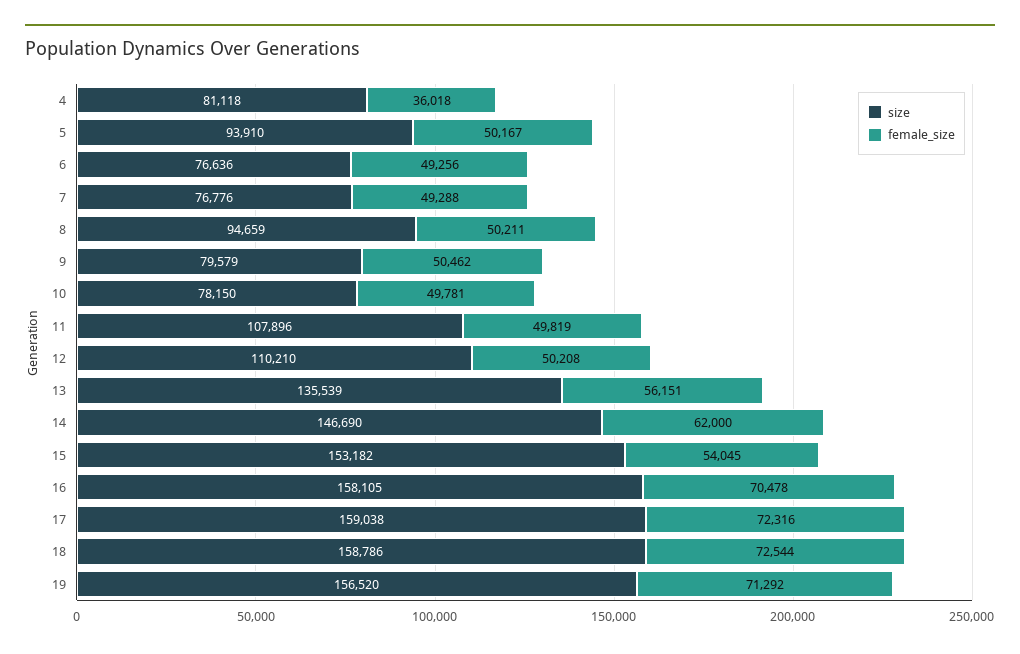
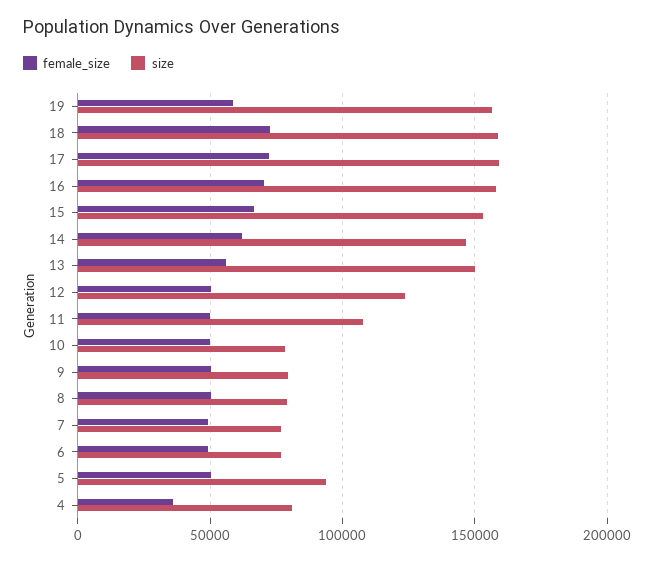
  {
    "size": {
      "4": 81118,
      "5": 93910,
      "6": 76636,
      "7": 76776,
-     "8": 94659,
+     "8": 80000,
      "9": 79579,
      "10": 78150,
      "11": 107896,
-     "12": 110210,
+     "12": 125000,
-     "13": 135539,
+     "13": 150000,
      "14": 146690,
      "15": 153182,
      "16": 158105,
      "17": 159038,
      "18": 158786,
      "19": 156520
    },
    "female_size": {
      "4": 36018,
      "5": 50167,
      "6": 49256,
      "7": 49288,
      "8": 50211,
      "9": 50462,
      "10": 49781,
      "11": 49819,
      "12": 50208,
      "13": 56151,
      "14": 62000,
-     "15": 54045,
+     "15": 65000,
      "16": 70478,
      "17": 72316,
      "18": 72544,
-     "19": 71292
+     "19": 60000
    }
  }

